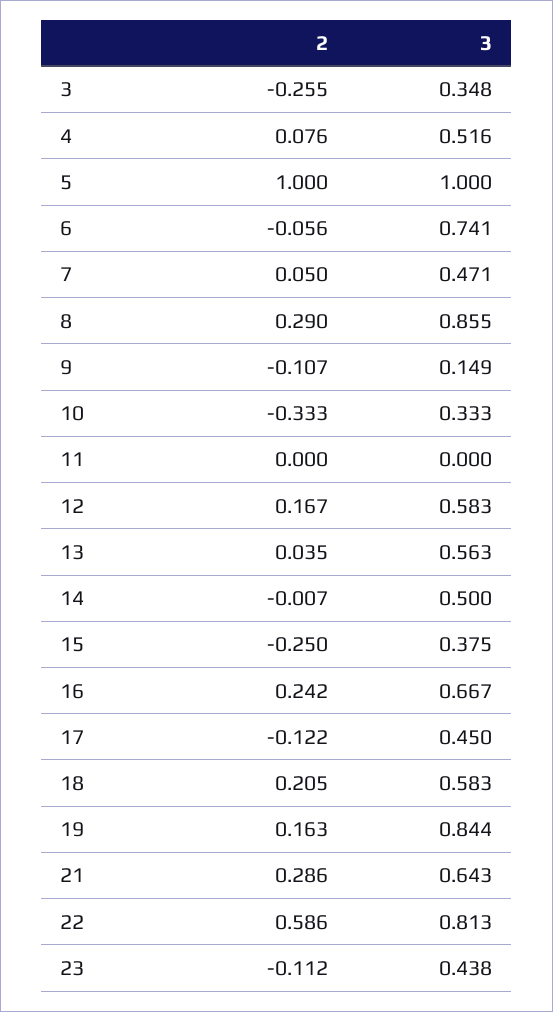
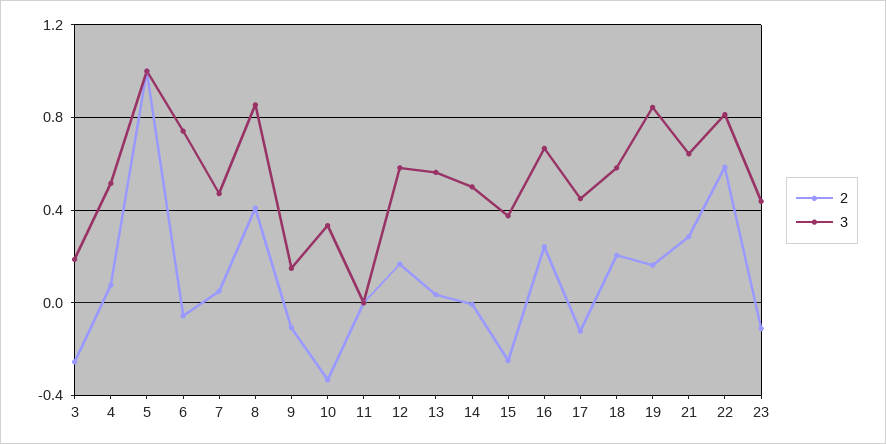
  {
    "2": {
      "3": -0.255,
      "4": 0.076,
      "5": 1,
      "6": -0.056,
      "7": 0.05,
-     "8": 0.29,
+     "8": 0.4,
      "9": -0.107,
      "10": -0.333,
      "11": 0,
      "12": 0.167,
      "13": 0.035,
      "14": -0.007,
      "15": -0.25,
      "16": 0.242,
      "17": -0.122,
      "18": 0.205,
      "19": 0.163,
      "21": 0.286,
      "22": 0.586,
      "23": -0.112
    },
    "3": {
-     "3": 0.348,
+     "3": 0.2,
      "4": 0.516,
      "5": 1,
      "6": 0.741,
      "7": 0.471,
      "8": 0.855,
      "9": 0.149,
      "10": 0.333,
      "11": 0,
      "12": 0.583,
      "13": 0.563,
      "14": 0.5,
      "15": 0.375,
      "16": 0.667,
      "17": 0.45,
      "18": 0.583,
      "19": 0.844,
      "21": 0.643,
      "22": 0.813,
      "23": 0.438
    }
  }

